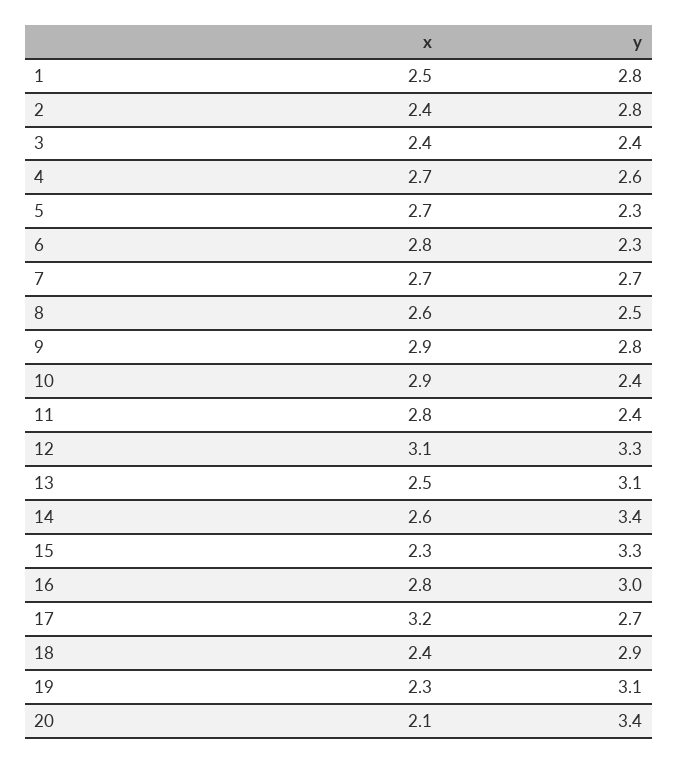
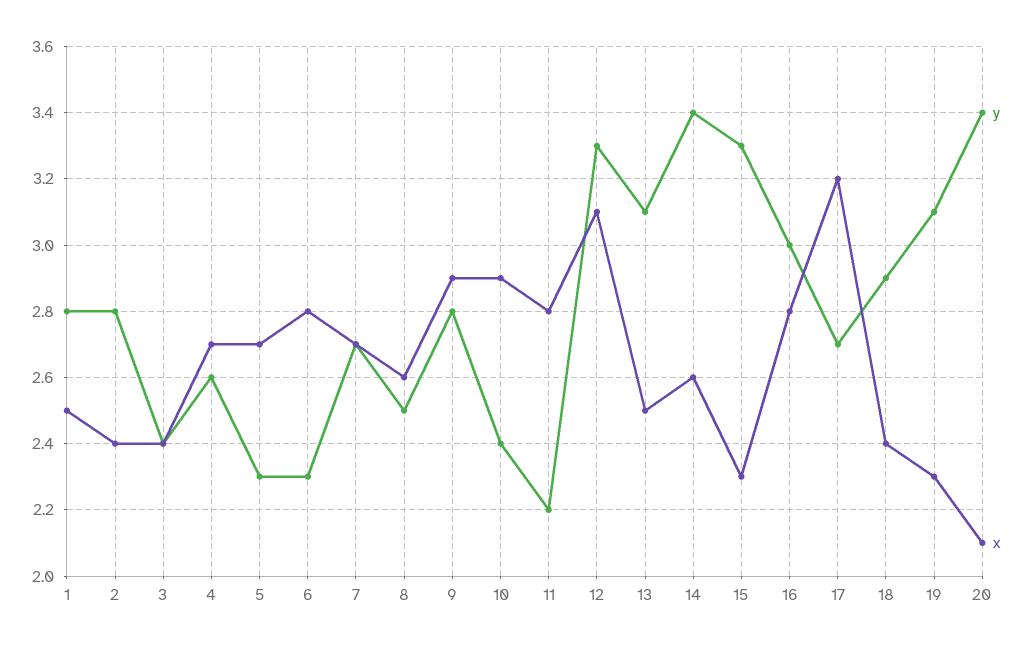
  {
    "x": {
      "1": 2.5,
      "2": 2.4,
      "3": 2.4,
      "4": 2.7,
      "5": 2.7,
      "6": 2.8,
      "7": 2.7,
      "8": 2.6,
      "9": 2.9,
      "10": 2.9,
      "11": 2.8,
      "12": 3.1,
      "13": 2.5,
      "14": 2.6,
      "15": 2.3,
      "16": 2.8,
      "17": 3.2,
      "18": 2.4,
      "19": 2.3,
      "20": 2.1
    },
    "y": {
      "1": 2.8,
      "2": 2.8,
      "3": 2.4,
      "4": 2.6,
      "5": 2.3,
      "6": 2.3,
      "7": 2.7,
      "8": 2.5,
      "9": 2.8,
      "10": 2.4,
-     "11": 2.4,
+     "11": 2.2,
      "12": 3.3,
      "13": 3.1,
      "14": 3.4,
      "15": 3.3,
      "16": 3,
      "17": 2.7,
      "18": 2.9,
      "19": 3.1,
      "20": 3.4
    }
  }

